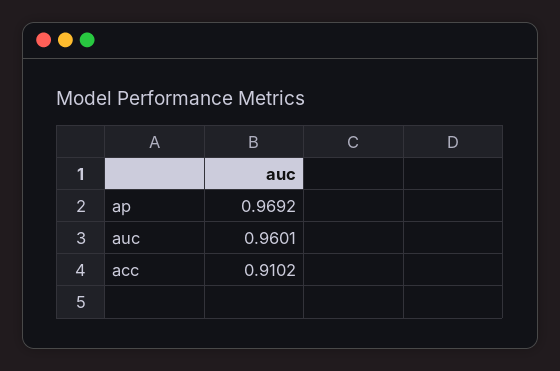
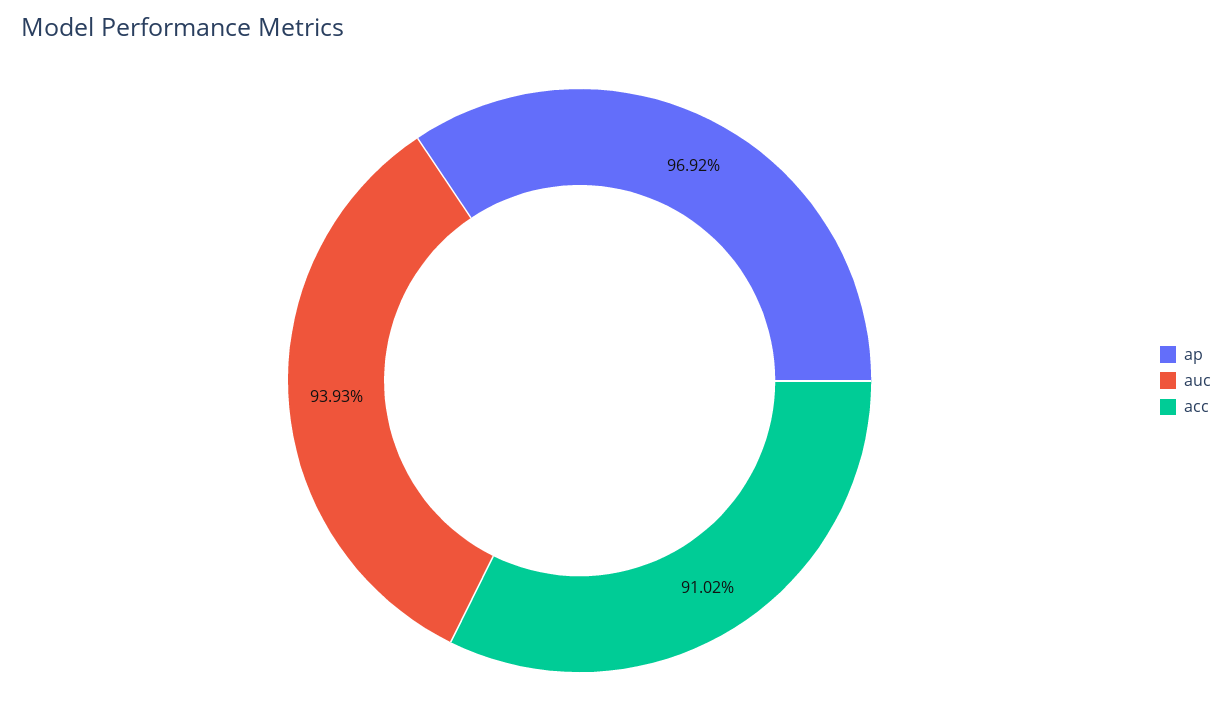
  {
    "ap": 0.9692,
-   "auc": 0.9601,
+   "auc": 0.9393,
    "acc": 0.9102
  }

